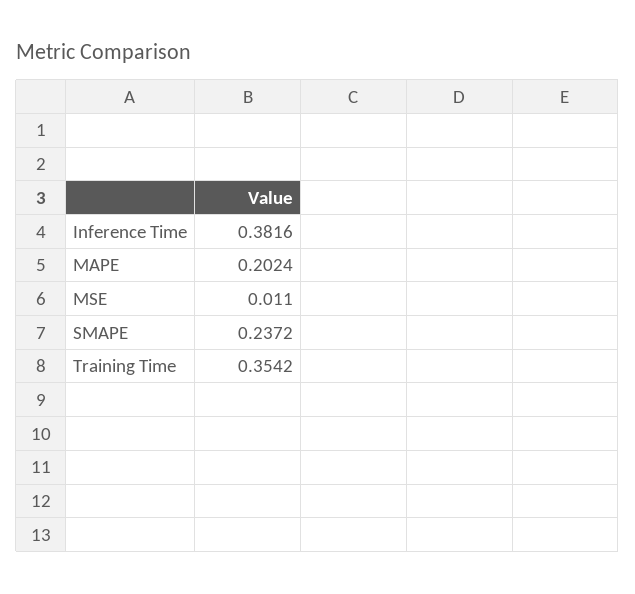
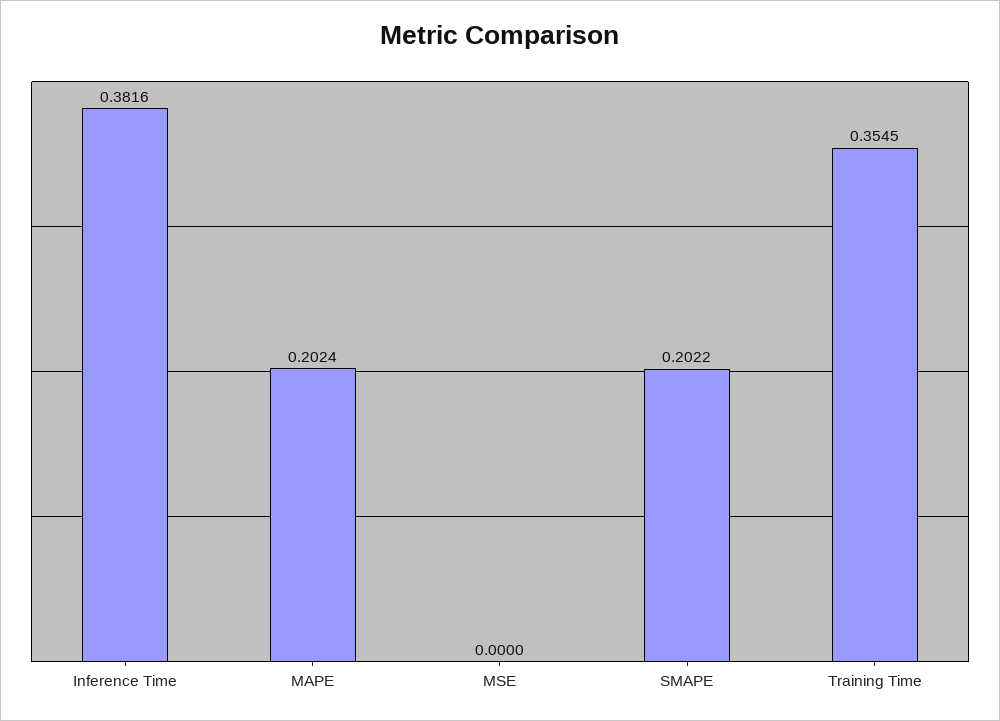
  {
    "Inference Time": 0.3816,
    "MAPE": 0.2024,
-   "MSE": 0.011,
+   "MSE": 0,
-   "SMAPE": 0.2372,
+   "SMAPE": 0.2022,
-   "Training Time": 0.3542
+   "Training Time": 0.3545
  }

